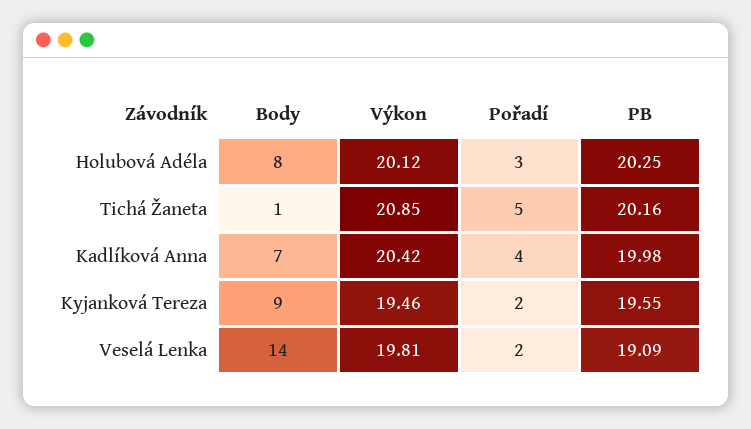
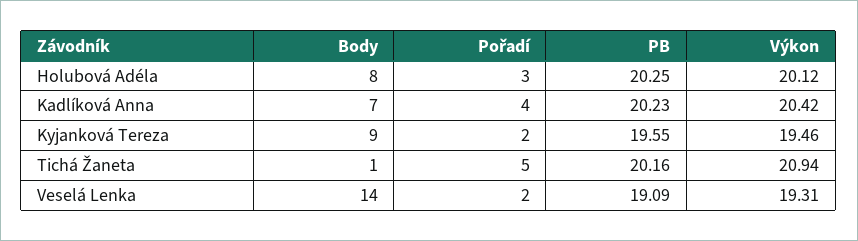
  {
    "Body": {
      "Holubová Adéla": 8,
      "Tichá Žaneta": 1,
      "Kadlíková Anna": 7,
      "Kyjanková Tereza": 9,
      "Veselá Lenka": 14
    },
    "Výkon": {
      "Holubová Adéla": 20.12,
-     "Tichá Žaneta": 20.85,
+     "Tichá Žaneta": 20.94,
      "Kadlíková Anna": 20.42,
      "Kyjanková Tereza": 19.46,
-     "Veselá Lenka": 19.81
+     "Veselá Lenka": 19.31
    },
    "Pořadí": {
      "Holubová Adéla": 3,
      "Tichá Žaneta": 5,
      "Kadlíková Anna": 4,
      "Kyjanková Tereza": 2,
      "Veselá Lenka": 2
    },
    "PB": {
      "Holubová Adéla": 20.25,
      "Tichá Žaneta": 20.16,
-     "Kadlíková Anna": 19.98,
+     "Kadlíková Anna": 20.23,
      "Kyjanková Tereza": 19.55,
      "Veselá Lenka": 19.09
    }
  }

